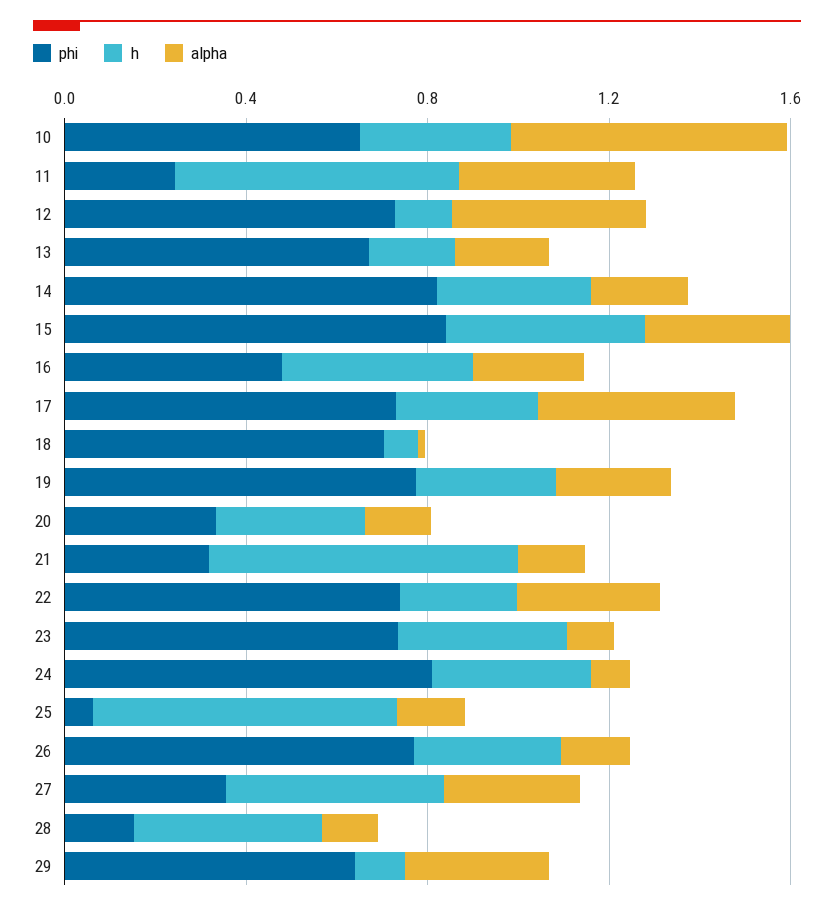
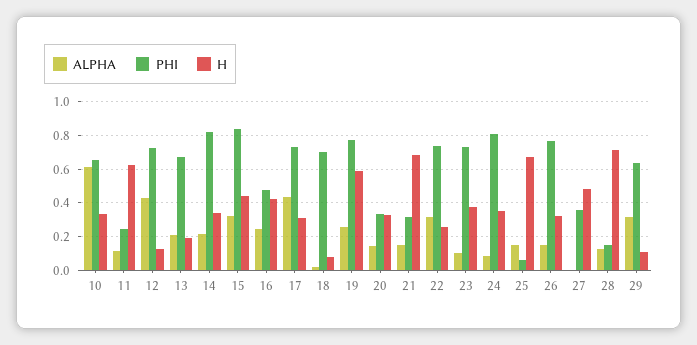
  {
    "phi": {
      "10": 0.65,
      "11": 0.25,
      "12": 0.75,
      "13": 0.65,
      "14": 0.8,
      "15": 0.85,
      "16": 0.5,
      "17": 0.75,
      "18": 0.7,
      "19": 0.75,
      "20": 0.35,
      "21": 0.3,
      "22": 0.75,
      "23": 0.75,
      "24": 0.8,
      "25": 0.05,
      "26": 0.75,
      "27": 0.35,
      "28": 0.15,
      "29": 0.65
    },
    "h": {
      "10": 0.35,
      "11": 0.65,
      "12": 0.15,
      "13": 0.2,
      "14": 0.35,
      "15": 0.45,
      "16": 0.4,
      "17": 0.3,
      "18": 0.1,
-     "19": 0.3,
+     "19": 0.6,
      "20": 0.35,
      "21": 0.7,
      "22": 0.25,
      "23": 0.35,
      "24": 0.35,
      "25": 0.65,
      "26": 0.3,
      "27": 0.5,
-     "28": 0.4,
+     "28": 0.7,
      "29": 0.1
    },
    "alpha": {
      "10": 0.6,
-     "11": 0.4,
+     "11": 0.1,
      "12": 0.45,
      "13": 0.2,
      "14": 0.2,
      "15": 0.3,
      "16": 0.25,
      "17": 0.45,
      "18": 0,
      "19": 0.25,
      "20": 0.15,
      "21": 0.15,
      "22": 0.3,
      "23": 0.1,
      "24": 0.1,
      "25": 0.15,
      "26": 0.15,
-     "27": 0.3,
+     "27": 0,
      "28": 0.1,
      "29": 0.3
    }
  }

